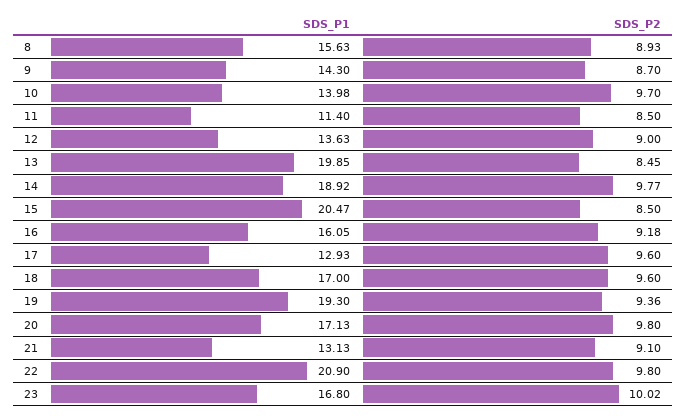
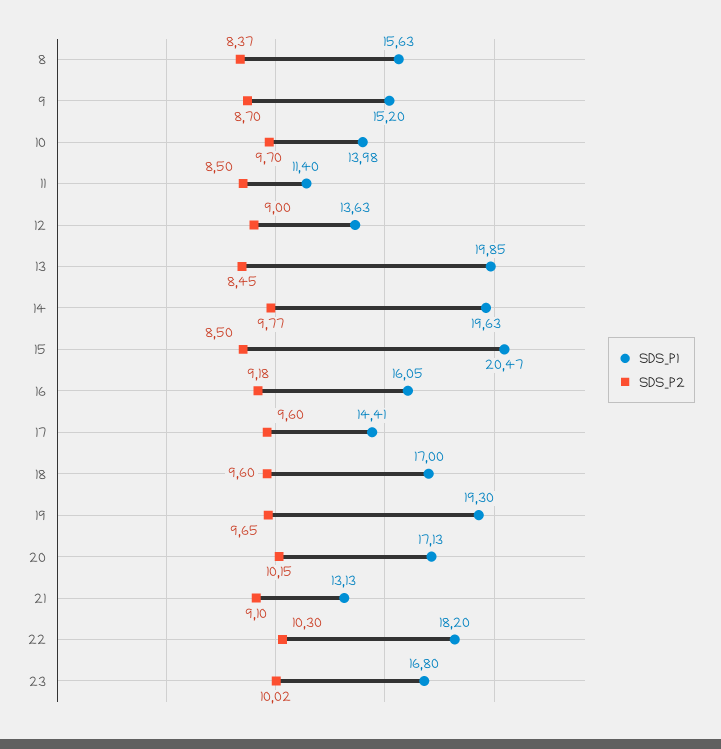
  {
    "SDS_P1": {
      "8": 15.63,
-     "9": 14.3,
+     "9": 15.2,
      "10": 13.98,
      "11": 11.4,
      "12": 13.63,
      "13": 19.85,
-     "14": 18.92,
+     "14": 19.63,
      "15": 20.47,
      "16": 16.05,
-     "17": 12.93,
+     "17": 14.41,
      "18": 17,
      "19": 19.3,
      "20": 17.13,
      "21": 13.13,
-     "22": 20.9,
+     "22": 18.2,
      "23": 16.8
    },
    "SDS_P2": {
-     "8": 8.93,
+     "8": 8.37,
      "9": 8.7,
      "10": 9.7,
      "11": 8.5,
      "12": 9,
      "13": 8.45,
      "14": 9.77,
      "15": 8.5,
      "16": 9.18,
      "17": 9.6,
      "18": 9.6,
-     "19": 9.36,
+     "19": 9.65,
-     "20": 9.8,
+     "20": 10.15,
      "21": 9.1,
-     "22": 9.8,
+     "22": 10.3,
      "23": 10.02
    }
  }

